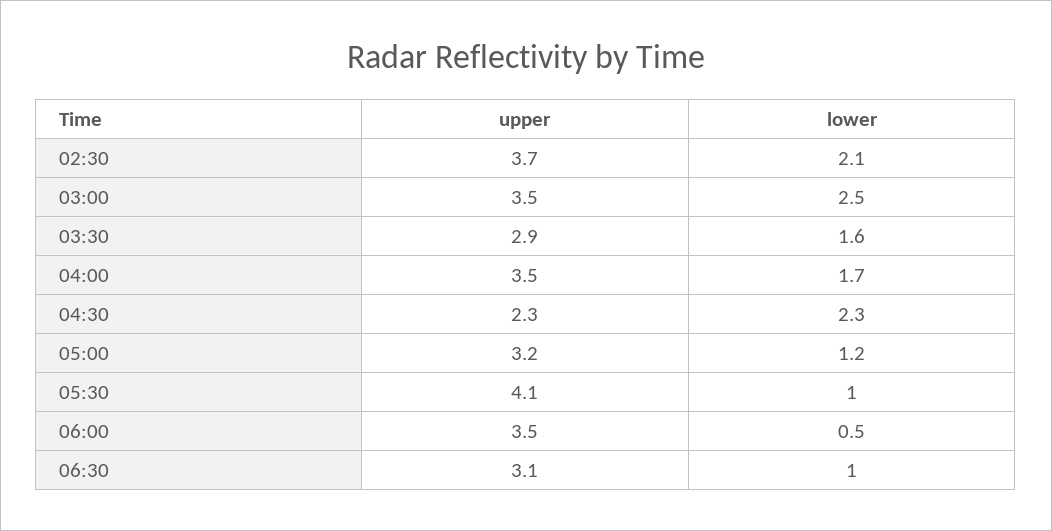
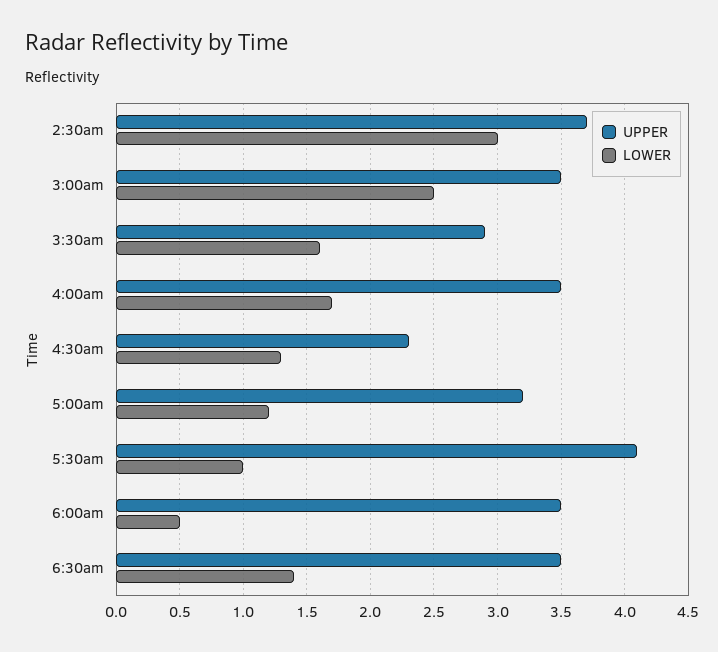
  {
    "upper": {
      "02:30": 3.7,
      "03:00": 3.5,
      "03:30": 2.9,
      "04:00": 3.5,
      "04:30": 2.3,
      "05:00": 3.2,
      "05:30": 4.1,
      "06:00": 3.5,
-     "06:30": 3.1
+     "06:30": 3.5
    },
    "lower": {
-     "02:30": 2.1,
+     "02:30": 3,
      "03:00": 2.5,
      "03:30": 1.6,
      "04:00": 1.7,
-     "04:30": 2.3,
+     "04:30": 1.3,
      "05:00": 1.2,
      "05:30": 1,
      "06:00": 0.5,
-     "06:30": 1
+     "06:30": 1.4
    }
  }

